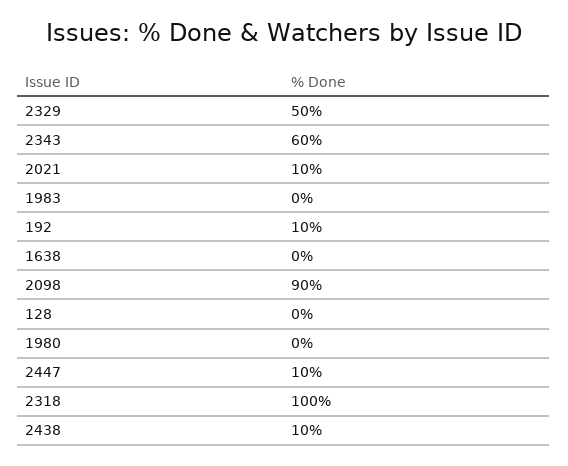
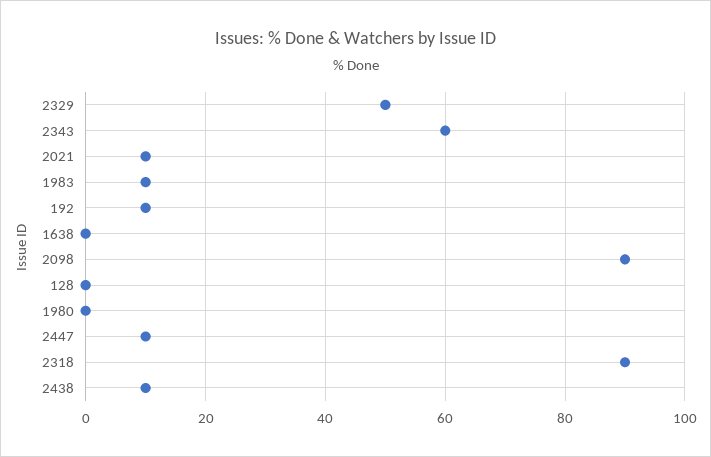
  {
    "2329": 50,
    "2343": 60,
    "2021": 10,
-   "1983": 0,
+   "1983": 10,
    "192": 10,
    "1638": 0,
    "2098": 90,
    "128": 0,
    "1980": 0,
    "2447": 10,
-   "2318": 100,
+   "2318": 90,
    "2438": 10
  }

